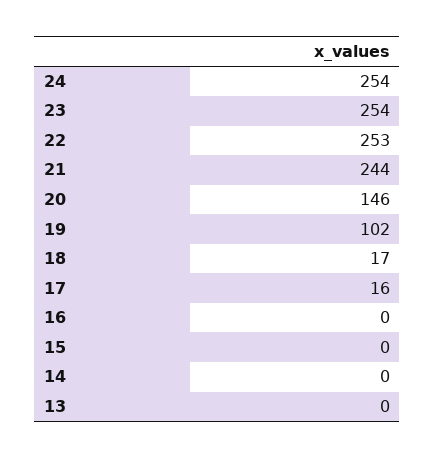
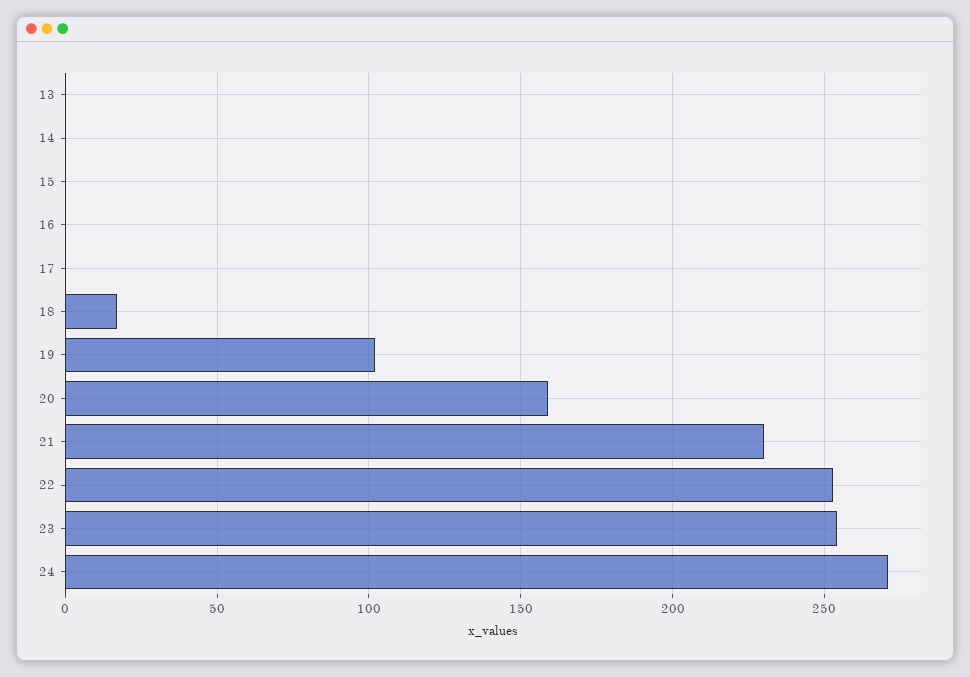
  {
-   "24": 254,
+   "24": 270,
    "23": 254,
    "22": 253,
-   "21": 244,
+   "21": 230,
-   "20": 146,
+   "20": 160,
    "19": 102,
    "18": 17,
-   "17": 16,
+   "17": 0,
    "16": 0,
    "15": 0,
    "14": 0,
    "13": 0
  }

